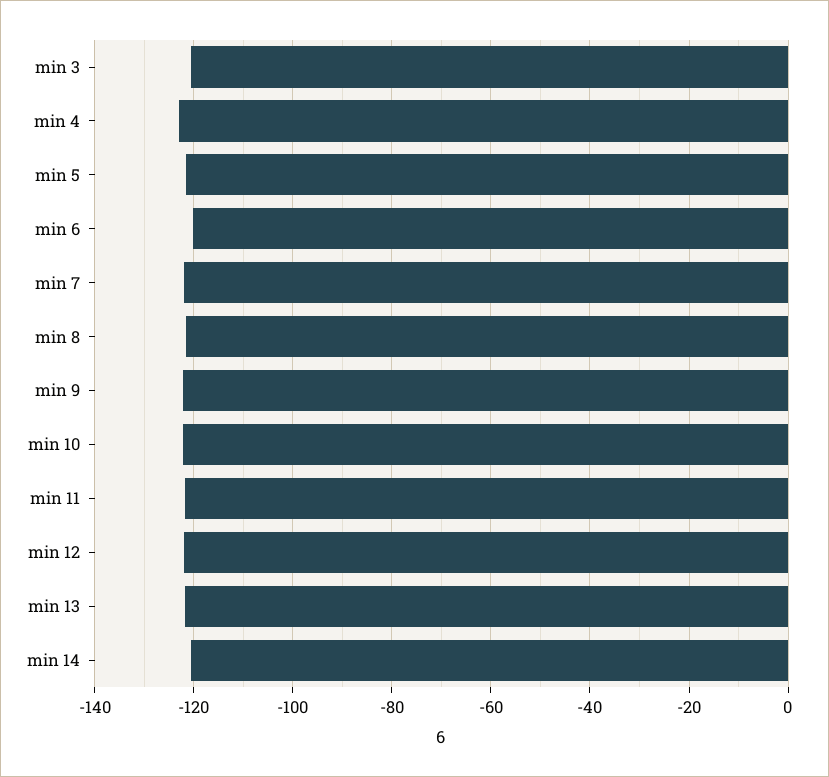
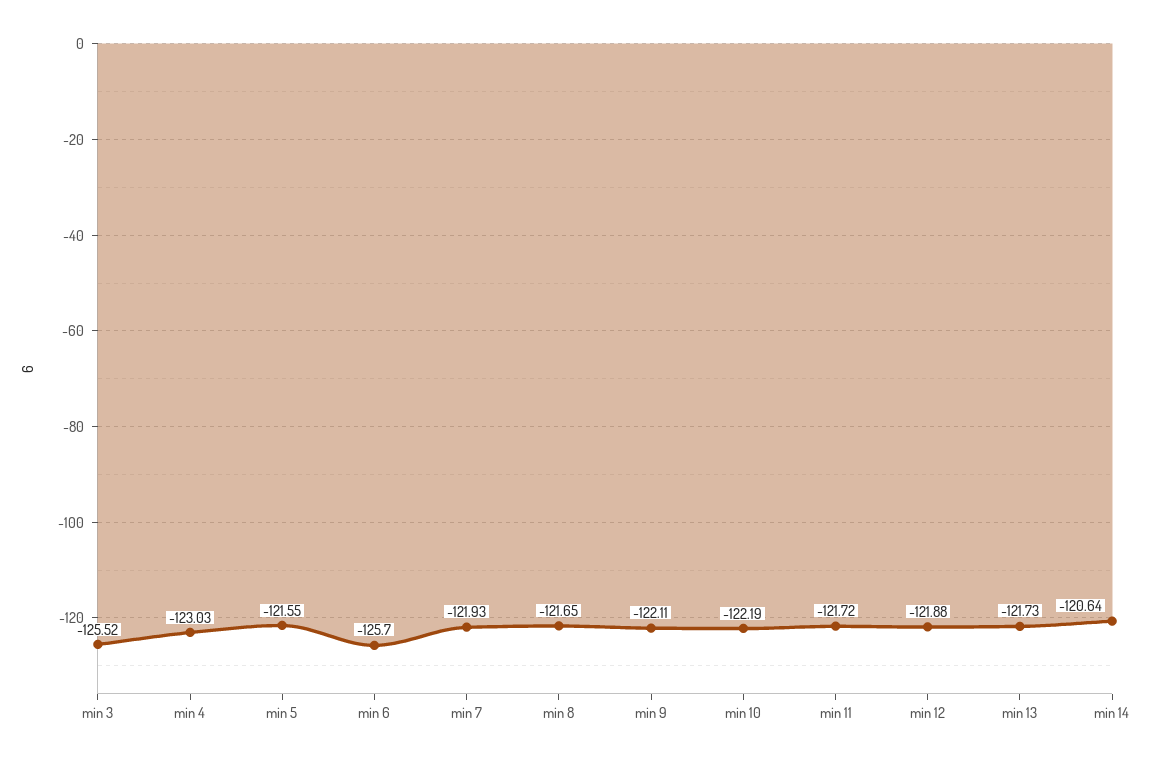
  {
-   "min 3": -120,
+   "min 3": -125.52,
    "min 4": -123.03,
    "min 5": -121.55,
-   "min 6": -120,
+   "min 6": -125.7,
    "min 7": -121.93,
    "min 8": -121.65,
    "min 9": -122.11,
    "min 10": -122.19,
    "min 11": -121.72,
    "min 12": -121.88,
    "min 13": -121.73,
    "min 14": -120.64
  }

